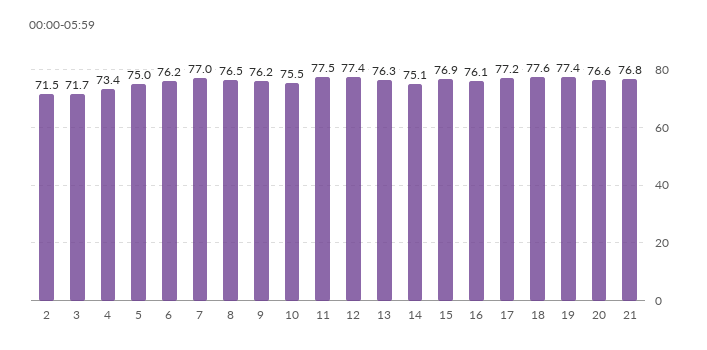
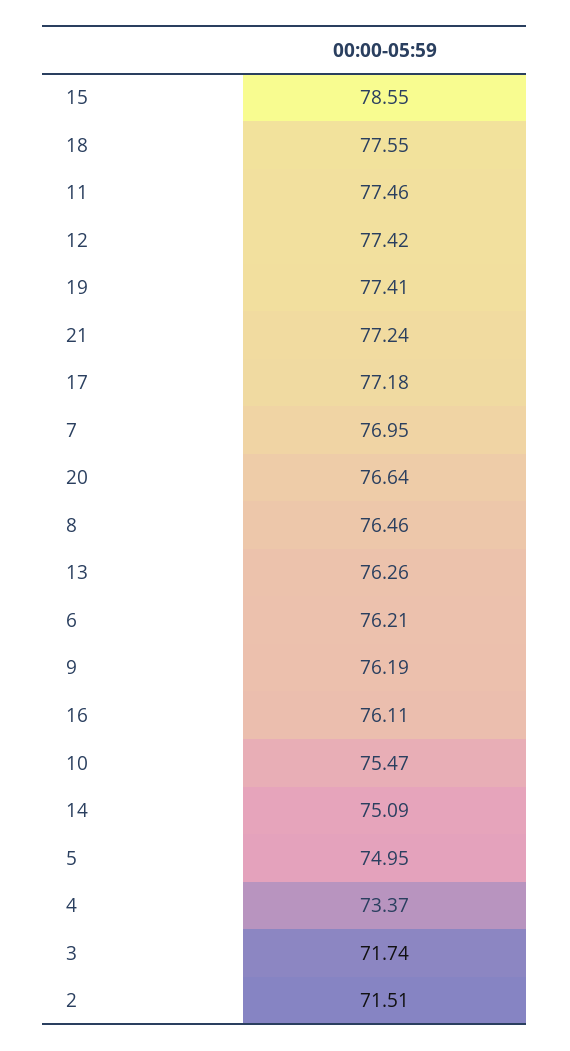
  {
    "2": 71.51,
    "3": 71.74,
    "4": 73.37,
    "5": 74.95,
    "6": 76.21,
    "7": 76.95,
    "8": 76.46,
    "9": 76.19,
    "10": 75.47,
    "11": 77.46,
    "12": 77.42,
    "13": 76.26,
    "14": 75.09,
-   "15": 76.9,
+   "15": 78.55,
    "16": 76.11,
    "17": 77.18,
    "18": 77.55,
    "19": 77.41,
    "20": 76.64,
-   "21": 76.8
+   "21": 77.24
  }

